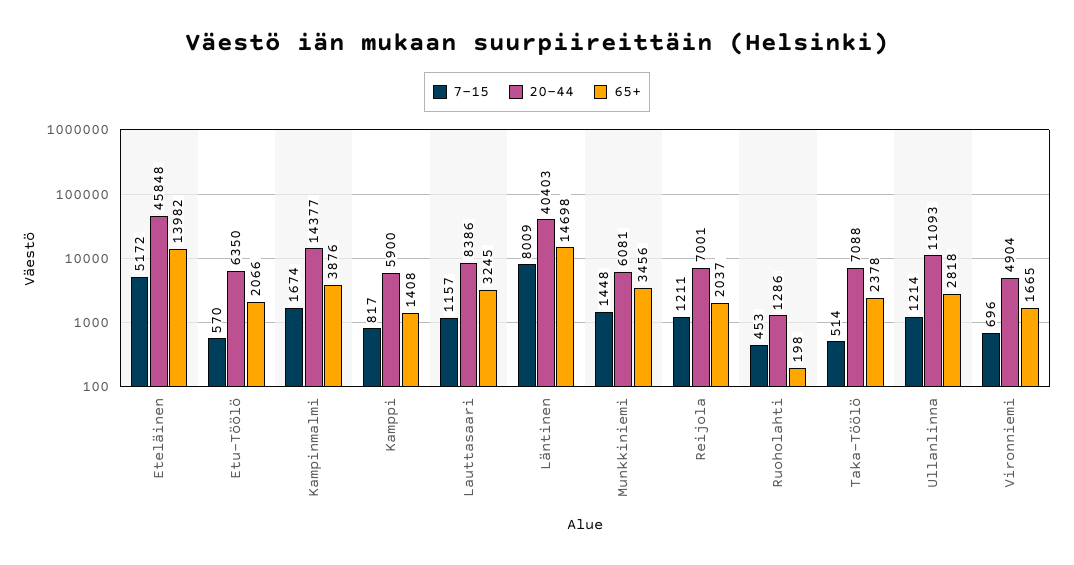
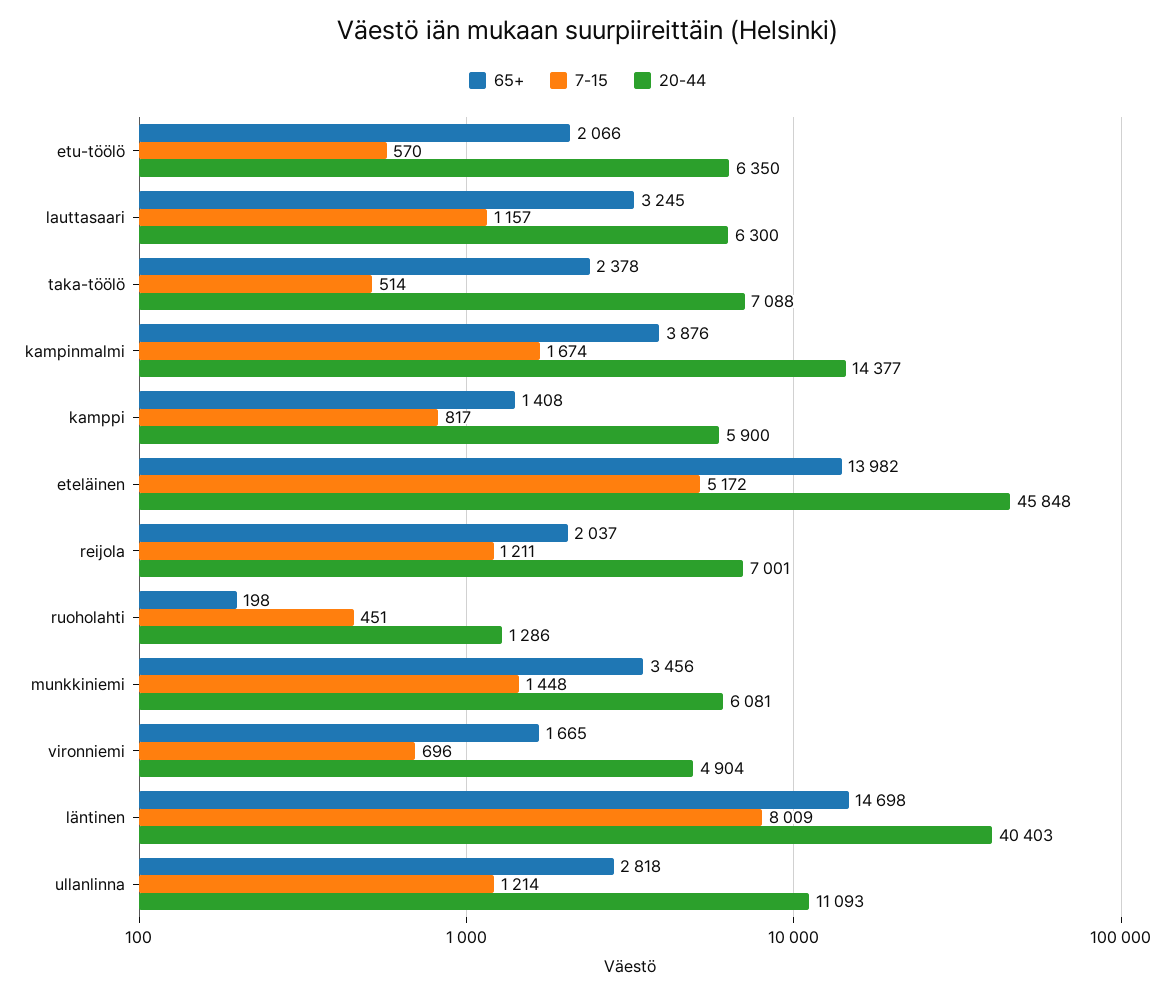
  {
    "7-15": {
      "Eteläinen": 5172,
      "Etu-Töölö": 570,
      "Kampinmalmi": 1674,
      "Kamppi": 817,
      "Lauttasaari": 1157,
      "Läntinen": 8009,
      "Munkkiniemi": 1448,
      "Reijola": 1211,
-     "Ruoholahti": 453,
+     "Ruoholahti": 451,
      "Taka-Töölö": 514,
      "Ullanlinna": 1214,
      "Vironniemi": 696
    },
    "20-44": {
      "Eteläinen": 45848,
      "Etu-Töölö": 6350,
      "Kampinmalmi": 14377,
      "Kamppi": 5900,
-     "Lauttasaari": 8386,
+     "Lauttasaari": 6300,
      "Läntinen": 40403,
      "Munkkiniemi": 6081,
      "Reijola": 7001,
      "Ruoholahti": 1286,
      "Taka-Töölö": 7088,
      "Ullanlinna": 11093,
      "Vironniemi": 4904
    },
    "65+": {
      "Eteläinen": 13982,
      "Etu-Töölö": 2066,
      "Kampinmalmi": 3876,
      "Kamppi": 1408,
      "Lauttasaari": 3245,
      "Läntinen": 14698,
      "Munkkiniemi": 3456,
      "Reijola": 2037,
      "Ruoholahti": 198,
      "Taka-Töölö": 2378,
      "Ullanlinna": 2818,
      "Vironniemi": 1665
    }
  }

